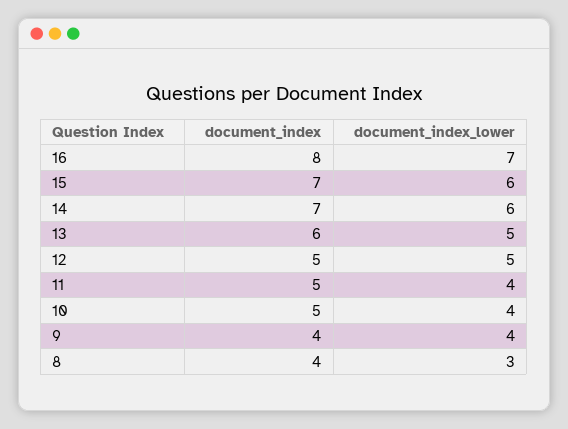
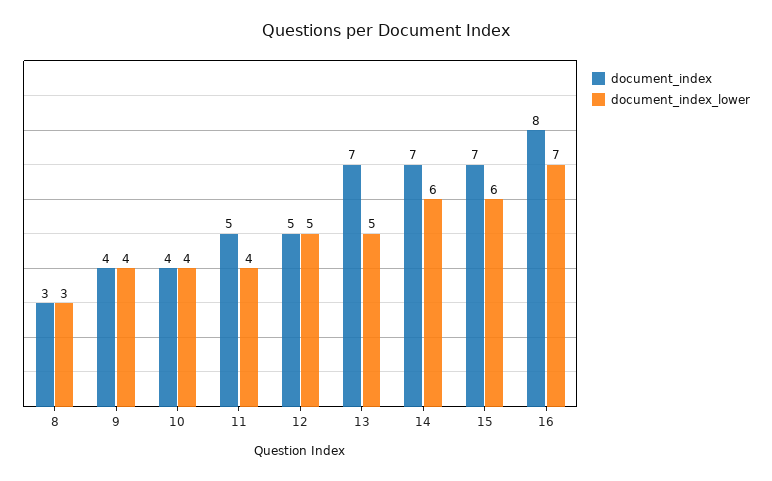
  {
    "document_index": {
      "16": 8,
      "15": 7,
      "14": 7,
-     "13": 6,
+     "13": 7,
      "12": 5,
      "11": 5,
-     "10": 5,
+     "10": 4,
      "9": 4,
-     "8": 4
+     "8": 3
    },
    "document_index_lower": {
      "16": 7,
      "15": 6,
      "14": 6,
      "13": 5,
      "12": 5,
      "11": 4,
      "10": 4,
      "9": 4,
      "8": 3
    }
  }

